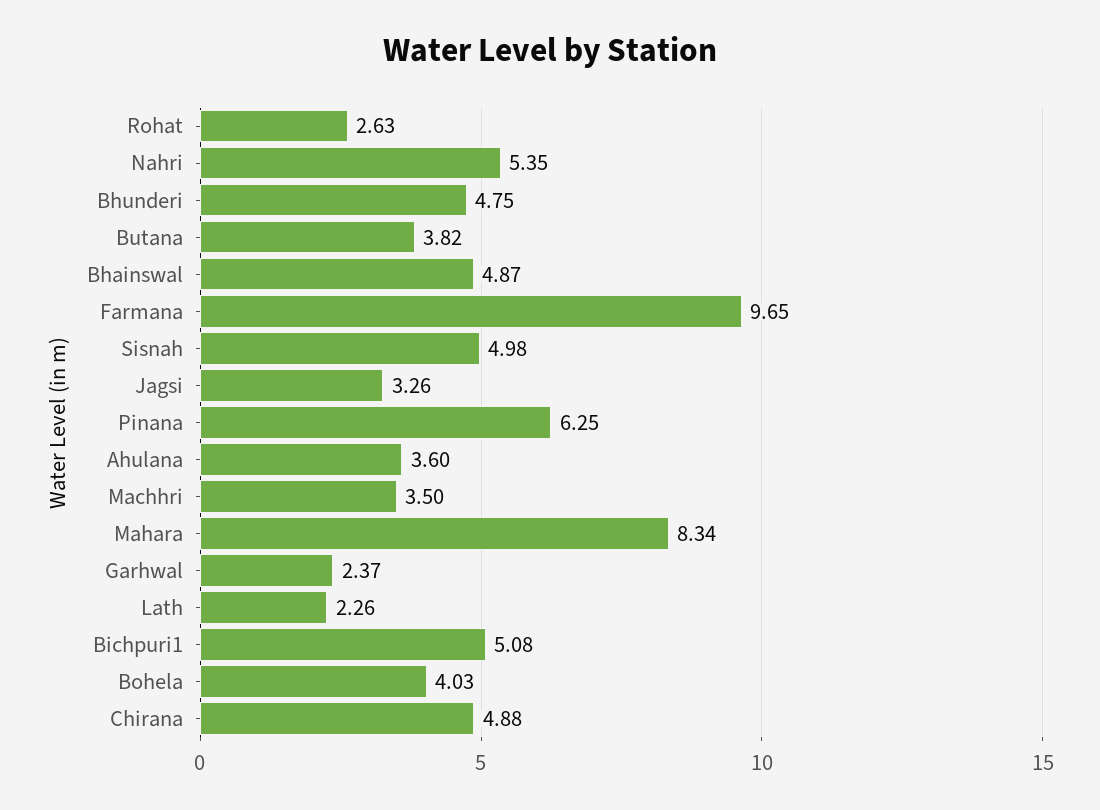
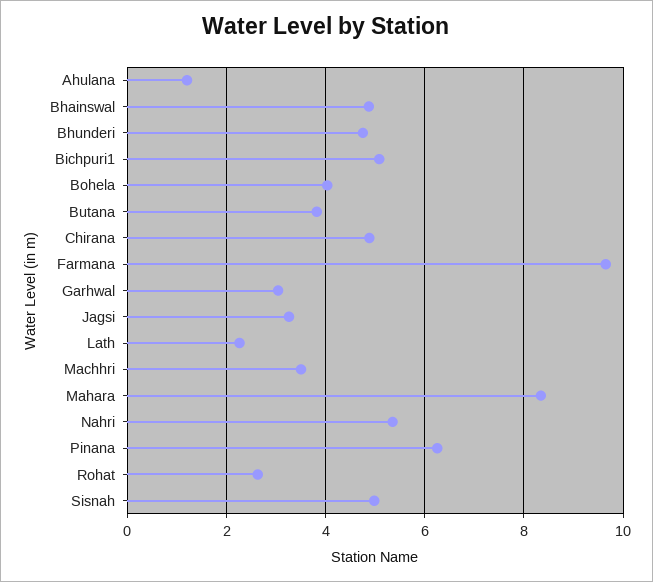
  {
    "Rohat": 2.63,
    "Nahri": 5.35,
    "Bhunderi": 4.75,
    "Butana": 3.82,
    "Bhainswal": 4.87,
    "Farmana": 9.65,
    "Sisnah": 4.98,
    "Jagsi": 3.26,
    "Pinana": 6.25,
-   "Ahulana": 3.6,
+   "Ahulana": 1.2,
    "Machhri": 3.5,
    "Mahara": 8.34,
-   "Garhwal": 2.37,
+   "Garhwal": 3,
    "Lath": 2.26,
    "Bichpuri1": 5.08,
    "Bohela": 4.03,
    "Chirana": 4.88
  }

